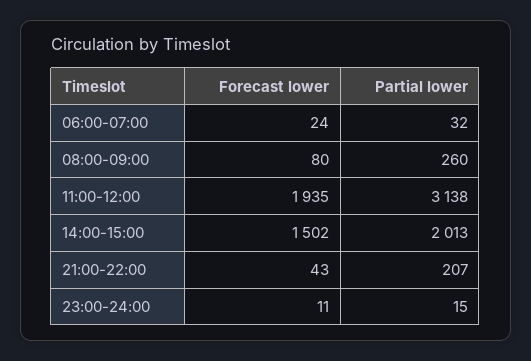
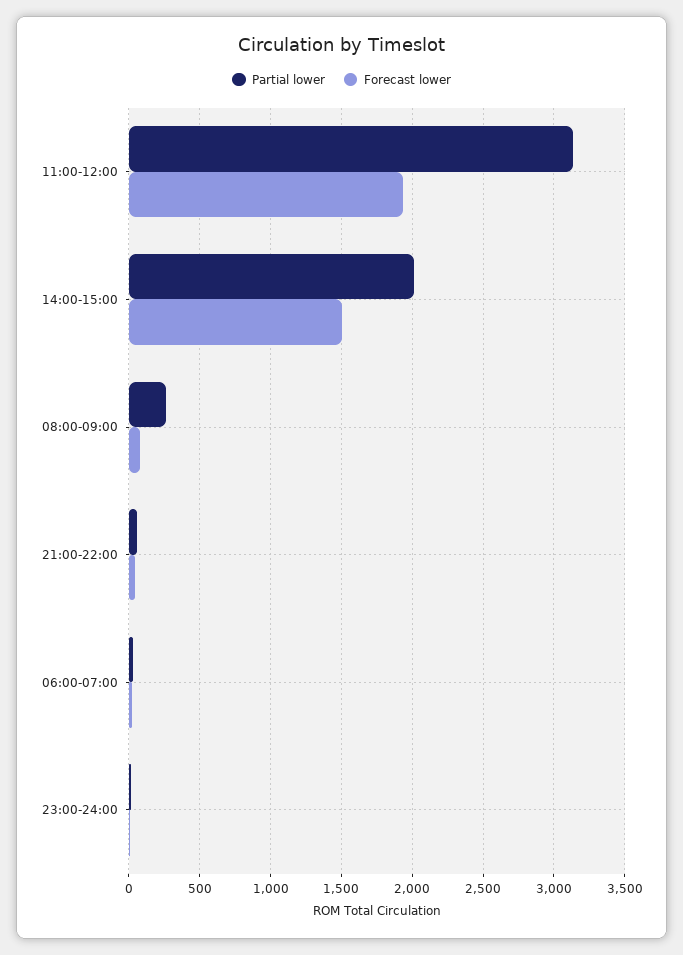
  {
    "Forecast lower": {
      "06:00-07:00": 24,
      "08:00-09:00": 80,
      "11:00-12:00": 1935,
      "14:00-15:00": 1502,
      "21:00-22:00": 43,
      "23:00-24:00": 11
    },
    "Partial lower": {
      "06:00-07:00": 32,
      "08:00-09:00": 260,
      "11:00-12:00": 3138,
      "14:00-15:00": 2013,
-     "21:00-22:00": 207,
+     "21:00-22:00": 50,
      "23:00-24:00": 15
    }
  }

